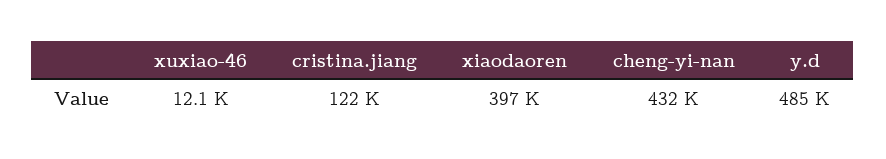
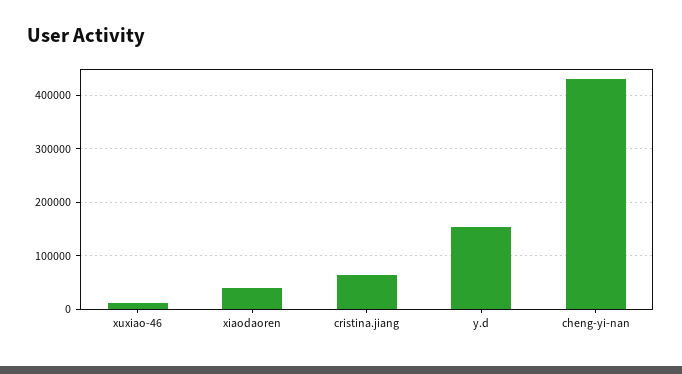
  {
    "xuxiao-46": 12100,
-   "cristina.jiang": 122000,
+   "cristina.jiang": 60000,
-   "xiaodaoren": 397000,
+   "xiaodaoren": 40000,
    "cheng-yi-nan": 432000,
-   "y.d": 485000
+   "y.d": 160000
  }

